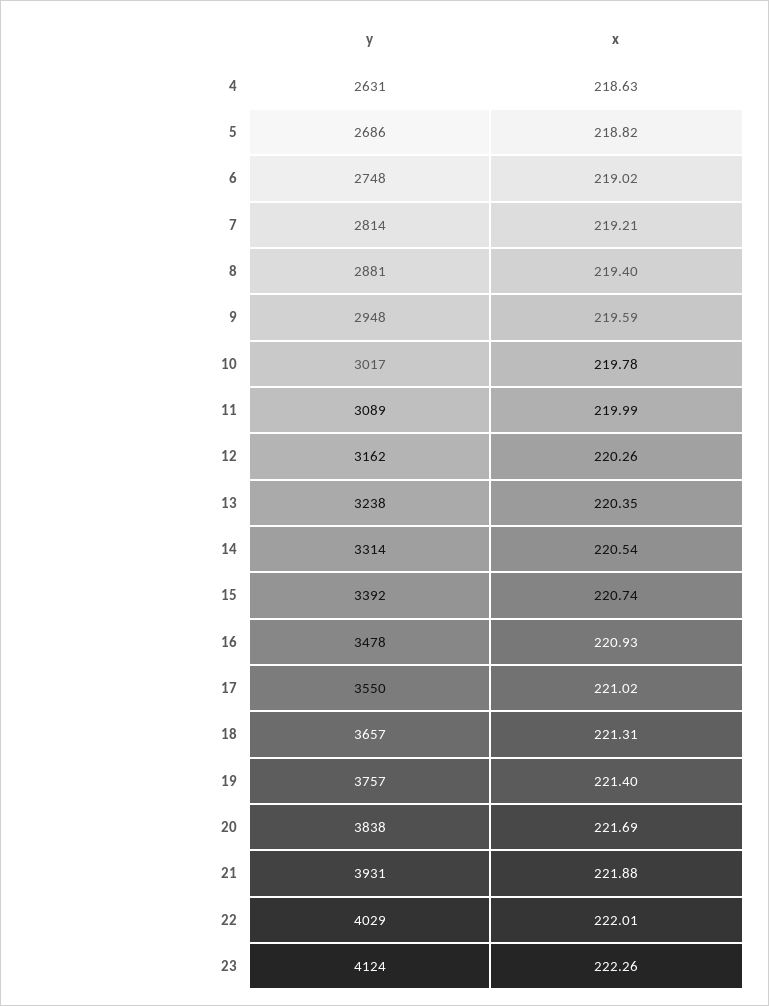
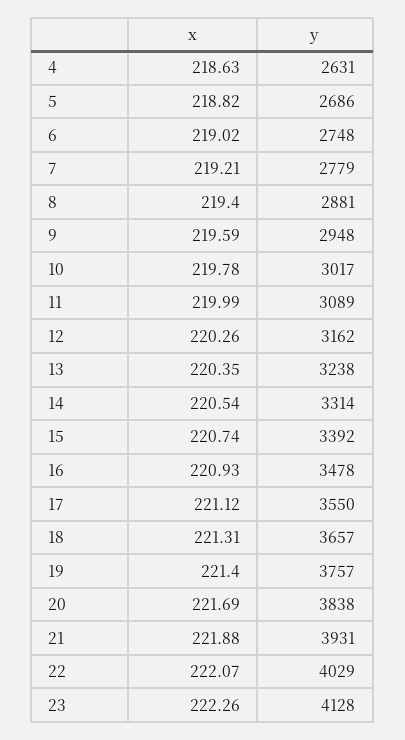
  {
    "y": {
      "4": 2631,
      "5": 2686,
      "6": 2748,
-     "7": 2814,
+     "7": 2779,
      "8": 2881,
      "9": 2948,
      "10": 3017,
      "11": 3089,
      "12": 3162,
      "13": 3238,
      "14": 3314,
      "15": 3392,
      "16": 3478,
      "17": 3550,
      "18": 3657,
      "19": 3757,
      "20": 3838,
      "21": 3931,
      "22": 4029,
-     "23": 4124
+     "23": 4128
    },
    "x": {
      "4": 218.63,
      "5": 218.82,
      "6": 219.02,
      "7": 219.21,
      "8": 219.4,
      "9": 219.59,
      "10": 219.78,
      "11": 219.99,
      "12": 220.26,
      "13": 220.35,
      "14": 220.54,
      "15": 220.74,
      "16": 220.93,
-     "17": 221.02,
+     "17": 221.12,
      "18": 221.31,
      "19": 221.4,
      "20": 221.69,
      "21": 221.88,
-     "22": 222.01,
+     "22": 222.07,
      "23": 222.26
    }
  }

